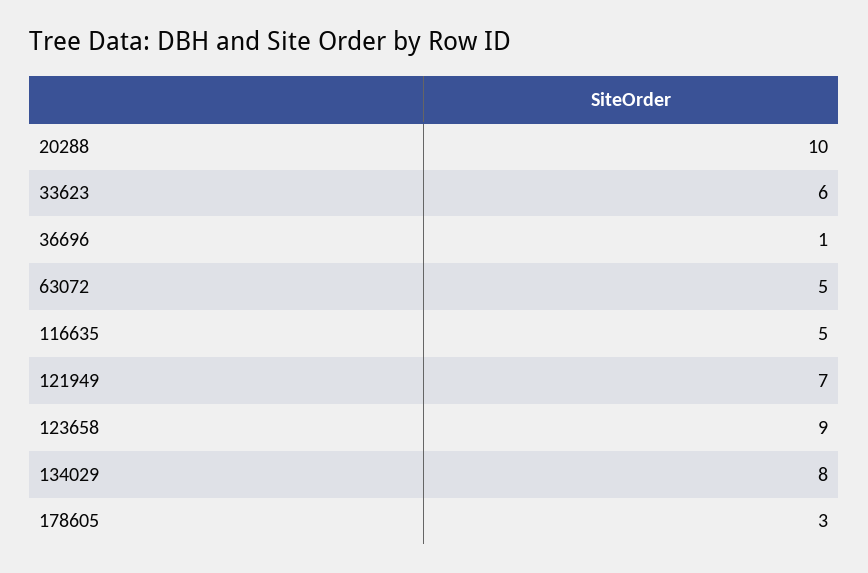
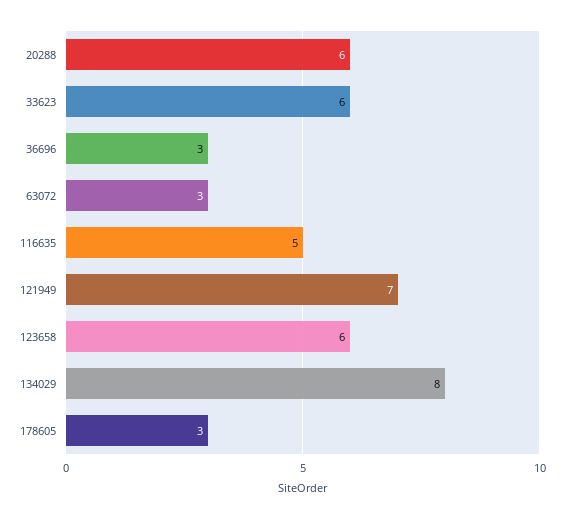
  {
-   "20288": 10,
+   "20288": 6,
    "33623": 6,
-   "36696": 1,
+   "36696": 3,
-   "63072": 5,
+   "63072": 3,
    "116635": 5,
    "121949": 7,
-   "123658": 9,
+   "123658": 6,
    "134029": 8,
    "178605": 3
  }

